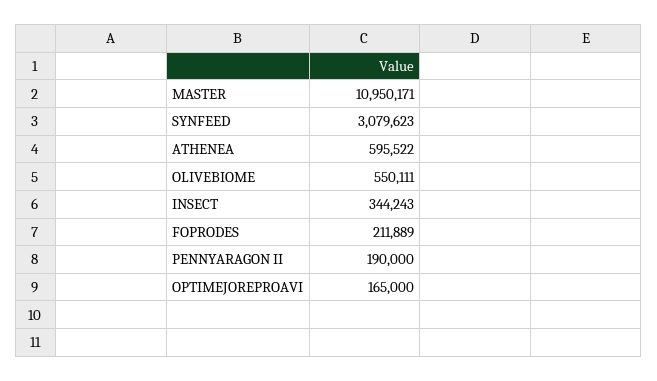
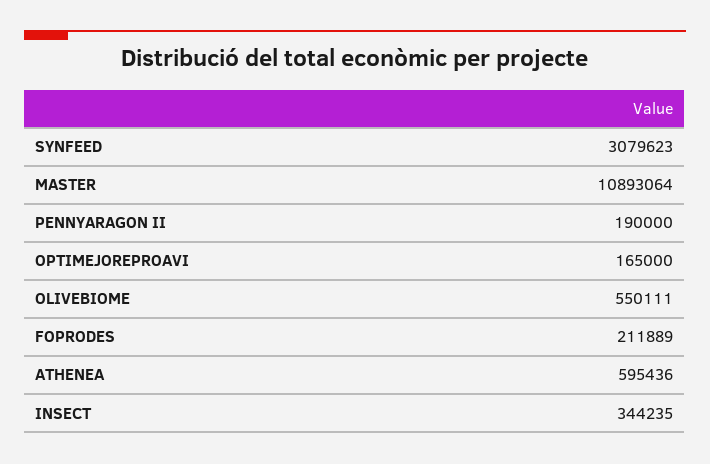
  {
-   "MASTER": 10950171,
+   "MASTER": 10893064,
    "SYNFEED": 3079623,
-   "ATHENEA": 595522,
+   "ATHENEA": 595436,
    "OLIVEBIOME": 550111,
-   "INSECT": 344243,
+   "INSECT": 344235,
    "FOPRODES": 211889,
    "PENNYARAGON II": 190000,
    "OPTIMEJOREPROAVI": 165000
  }

